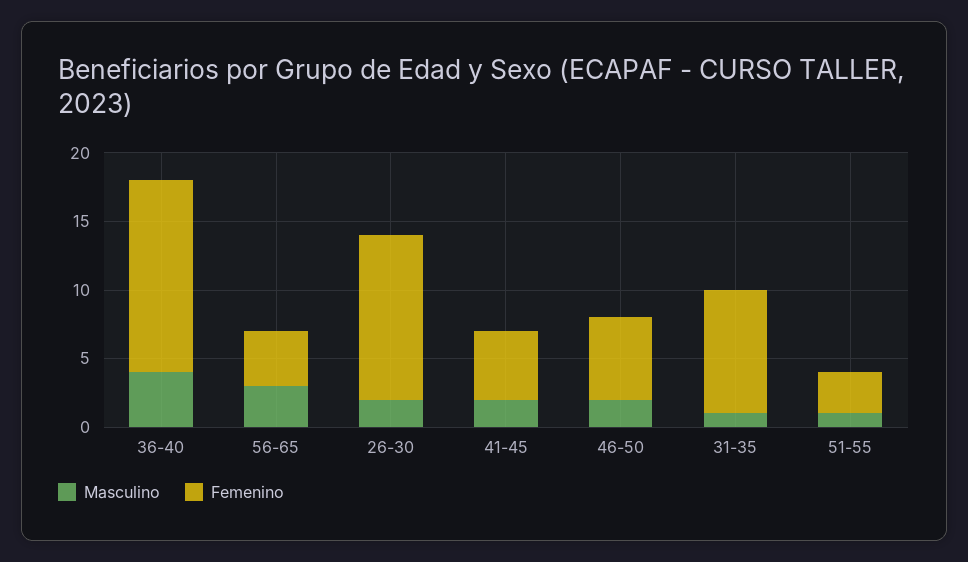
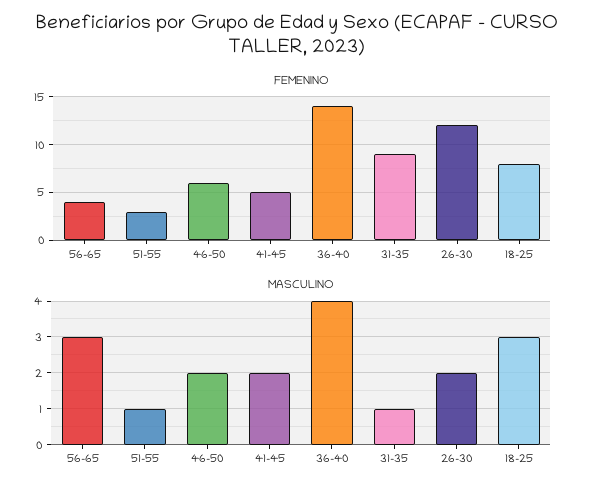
  {
    "Masculino": {
      "36-40": 4,
      "56-65": 3,
      "26-30": 2,
      "41-45": 2,
      "46-50": 2,
      "31-35": 1,
-     "51-55": 1
+     "51-55": 1,
+     "18-25": 3
    },
    "Femenino": {
      "36-40": 14,
      "56-65": 4,
      "26-30": 12,
      "41-45": 5,
      "46-50": 6,
      "31-35": 9,
-     "51-55": 3
+     "51-55": 3,
+     "18-25": 8
    }
  }

